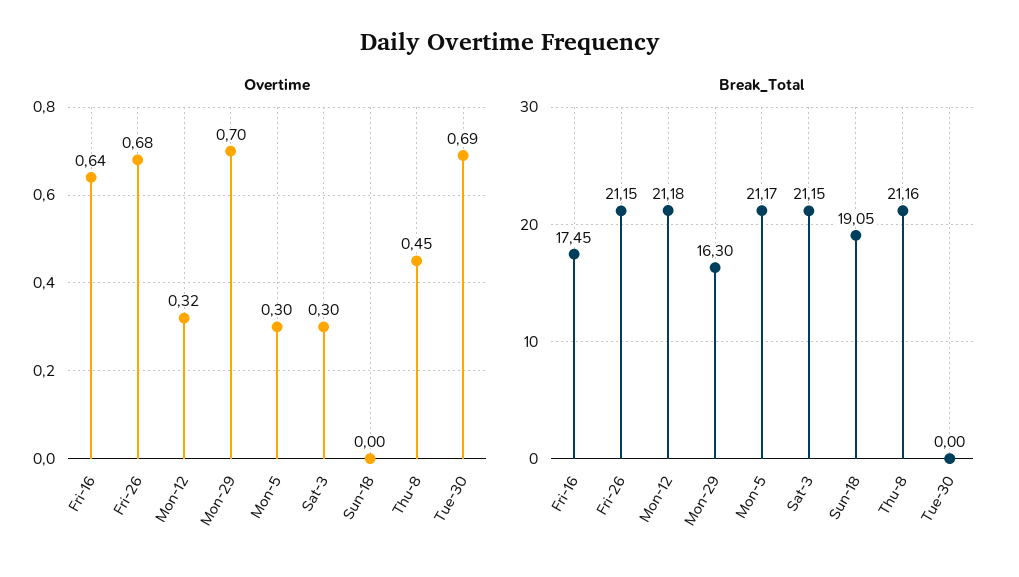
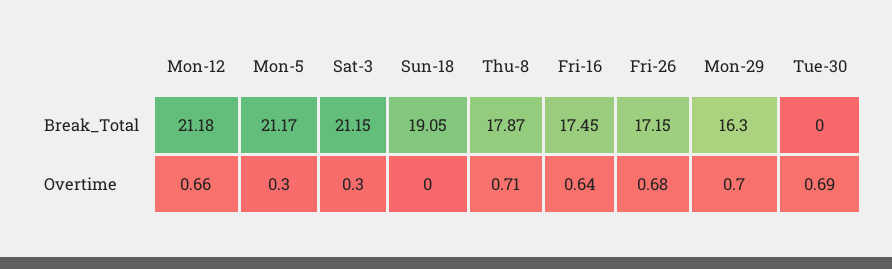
  {
    "Overtime": {
      "Fri-16": 0.64,
      "Fri-26": 0.68,
-     "Mon-12": 0.32,
+     "Mon-12": 0.66,
      "Mon-29": 0.7,
      "Mon-5": 0.3,
      "Sat-3": 0.3,
      "Sun-18": 0,
-     "Thu-8": 0.45,
+     "Thu-8": 0.71,
      "Tue-30": 0.69
    },
    "Break_Total": {
      "Fri-16": 17.45,
-     "Fri-26": 21.15,
+     "Fri-26": 17.15,
      "Mon-12": 21.18,
      "Mon-29": 16.3,
      "Mon-5": 21.17,
      "Sat-3": 21.15,
      "Sun-18": 19.05,
-     "Thu-8": 21.16,
+     "Thu-8": 17.87,
      "Tue-30": 0
    }
  }

